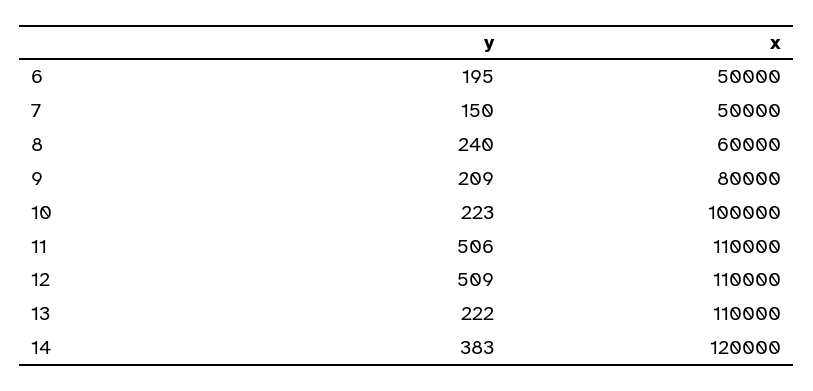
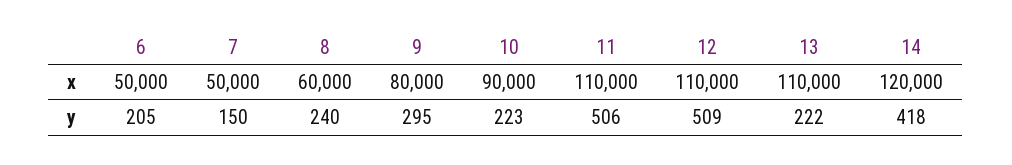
  {
    "y": {
-     "6": 195,
+     "6": 205,
      "7": 150,
      "8": 240,
-     "9": 209,
+     "9": 295,
      "10": 223,
      "11": 506,
      "12": 509,
      "13": 222,
-     "14": 383
+     "14": 418
    },
    "x": {
      "6": 50000,
      "7": 50000,
      "8": 60000,
      "9": 80000,
-     "10": 100000,
+     "10": 90000,
      "11": 110000,
      "12": 110000,
      "13": 110000,
      "14": 120000
    }
  }

